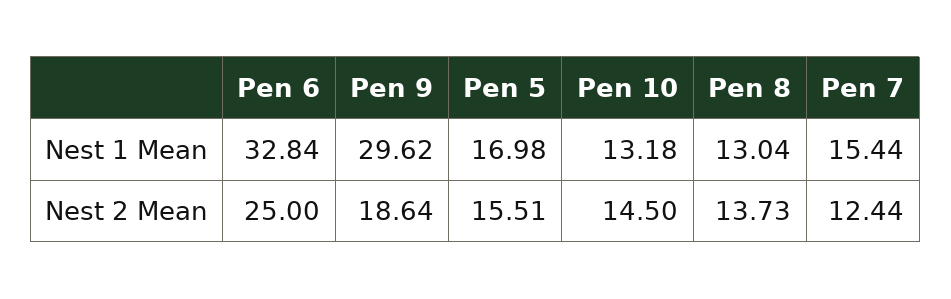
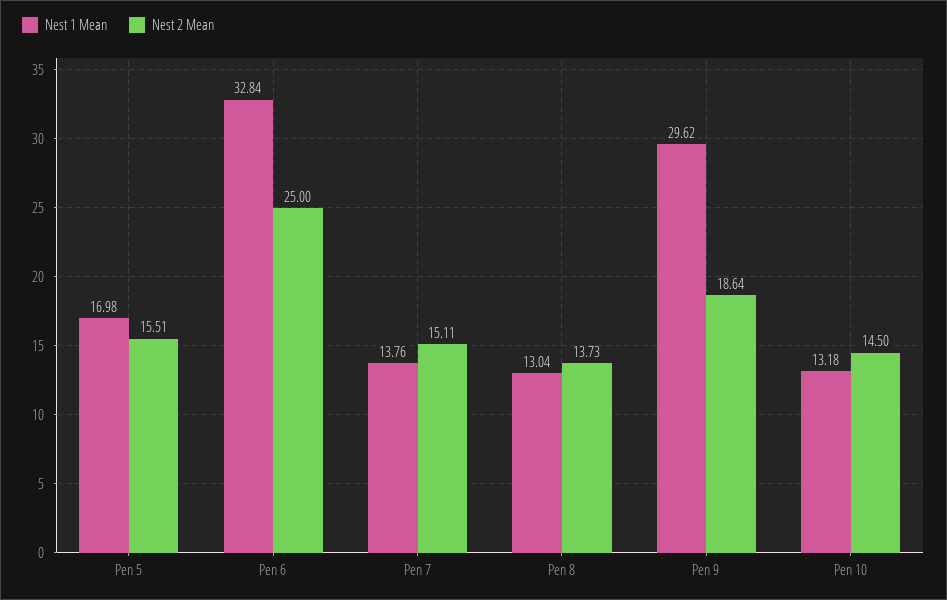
  {
    "Nest 1 Mean": {
      "Pen 6": 32.84,
      "Pen 9": 29.62,
      "Pen 5": 16.98,
      "Pen 10": 13.18,
      "Pen 8": 13.04,
-     "Pen 7": 15.44
+     "Pen 7": 13.76
    },
    "Nest 2 Mean": {
      "Pen 6": 25,
      "Pen 9": 18.64,
      "Pen 5": 15.51,
      "Pen 10": 14.5,
      "Pen 8": 13.73,
-     "Pen 7": 12.44
+     "Pen 7": 15.11
    }
  }

